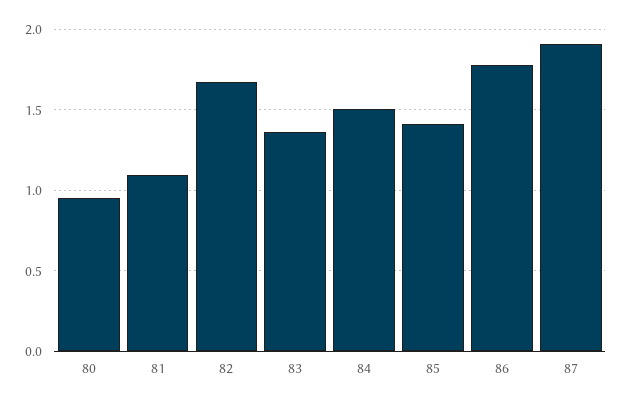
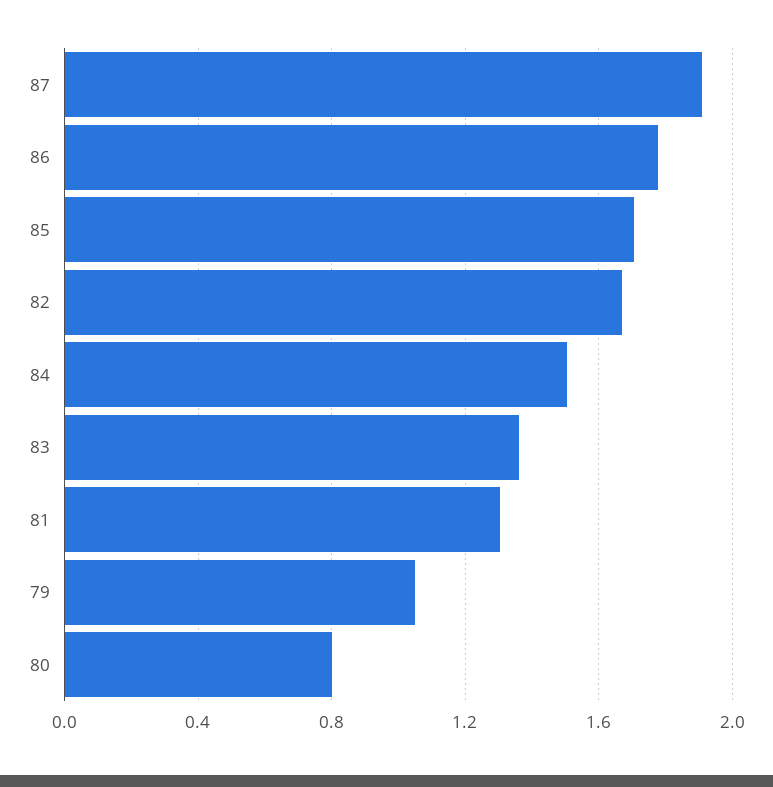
  {
-   "80": 0.95,
+   "80": 0.8,
-   "81": 1.1,
+   "81": 1.3,
    "82": 1.65,
    "83": 1.35,
    "84": 1.5,
-   "85": 1.4,
+   "85": 1.7,
    "86": 1.8,
-   "87": 1.9
+   "87": 1.9,
+   "79": 1.05
  }

